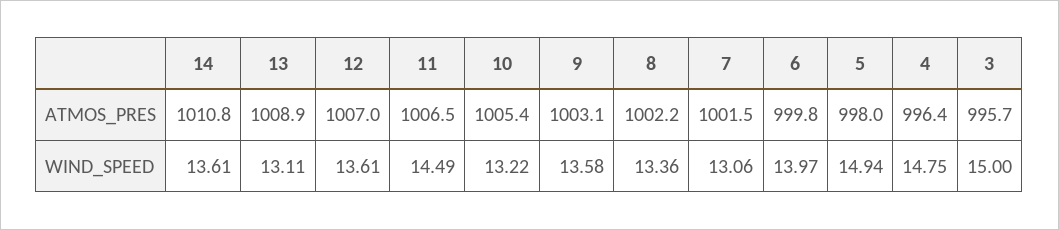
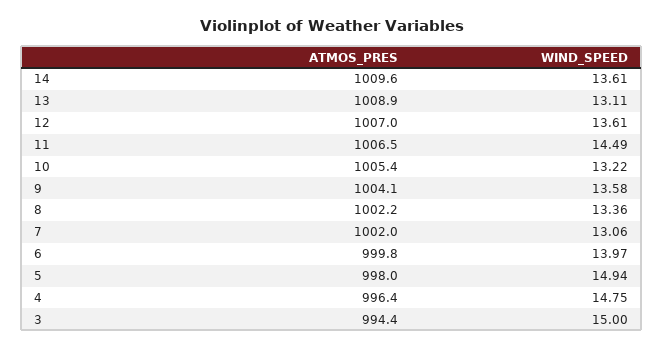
  {
    "14": {
-     "ATMOS_PRES": 1010.8,
+     "ATMOS_PRES": 1009.6,
      "WIND_SPEED": 13.61
    },
    "13": {
      "ATMOS_PRES": 1008.9,
      "WIND_SPEED": 13.11
    },
    "12": {
      "ATMOS_PRES": 1007,
      "WIND_SPEED": 13.61
    },
    "11": {
      "ATMOS_PRES": 1006.5,
      "WIND_SPEED": 14.49
    },
    "10": {
      "ATMOS_PRES": 1005.4,
      "WIND_SPEED": 13.22
    },
    "9": {
-     "ATMOS_PRES": 1003.1,
+     "ATMOS_PRES": 1004.1,
      "WIND_SPEED": 13.58
    },
    "8": {
      "ATMOS_PRES": 1002.2,
      "WIND_SPEED": 13.36
    },
    "7": {
-     "ATMOS_PRES": 1001.5,
+     "ATMOS_PRES": 1002,
      "WIND_SPEED": 13.06
    },
    "6": {
      "ATMOS_PRES": 999.8,
      "WIND_SPEED": 13.97
    },
    "5": {
      "ATMOS_PRES": 998,
      "WIND_SPEED": 14.94
    },
    "4": {
      "ATMOS_PRES": 996.4,
      "WIND_SPEED": 14.75
    },
    "3": {
-     "ATMOS_PRES": 995.7,
+     "ATMOS_PRES": 994.4,
      "WIND_SPEED": 15
    }
  }

